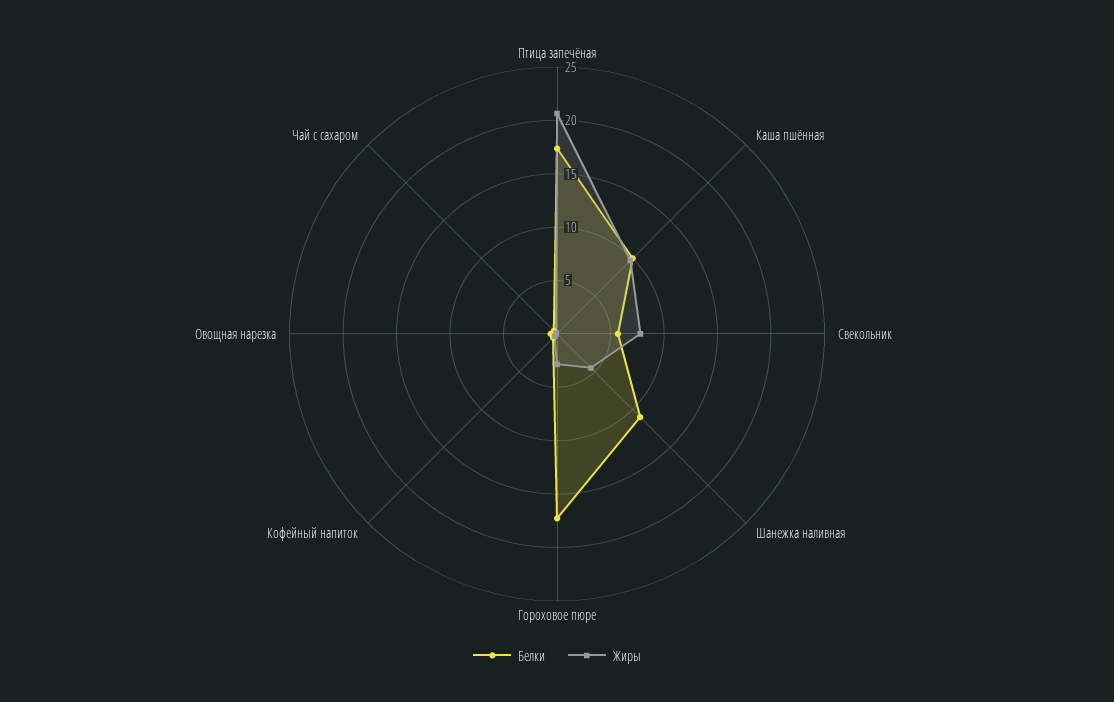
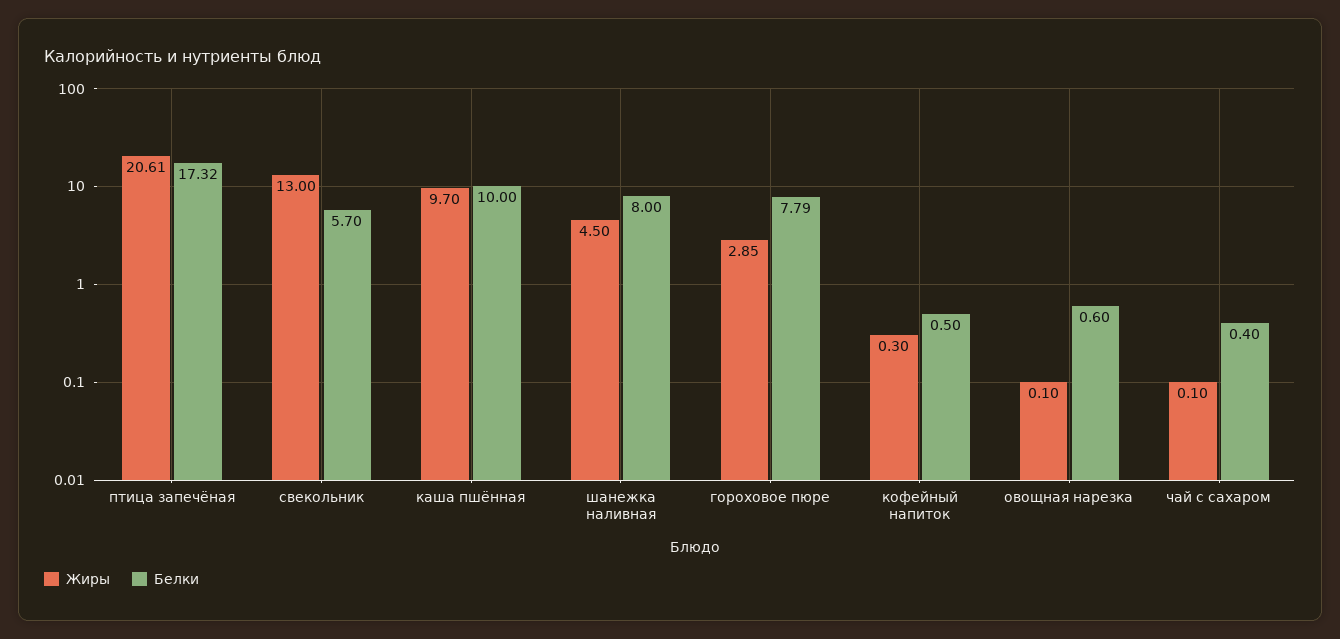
  {
    "Белки": {
      "Птица запечёная": 17.32,
      "Каша пшённая": 10,
      "Свекольник": 5.7,
-     "Шанежка наливная": 11,
+     "Шанежка наливная": 8,
-     "Гороховое пюре": 17,
+     "Гороховое пюре": 7.79,
      "Кофейный напиток": 0.5,
      "Овощная нарезка": 0.6,
      "Чай с сахаром": 0.4
    },
    "Жиры": {
      "Птица запечёная": 20.61,
      "Каша пшённая": 9.7,
-     "Свекольник": 8,
+     "Свекольник": 13,
      "Шанежка наливная": 4.5,
      "Гороховое пюре": 2.85,
      "Кофейный напиток": 0.3,
      "Овощная нарезка": 0.1,
      "Чай с сахаром": 0.1
    }
  }

